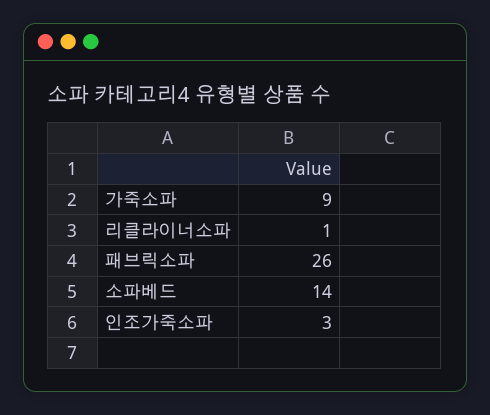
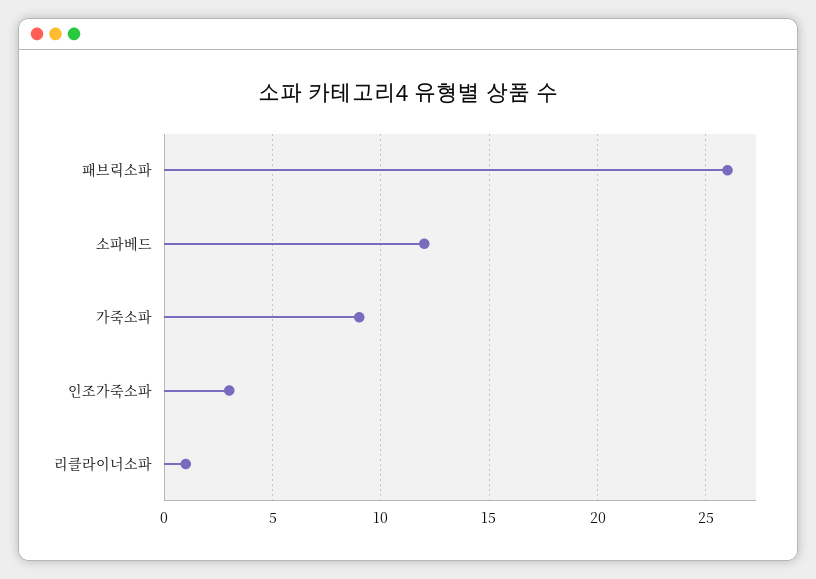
  {
    "가죽소파": 9,
    "리클라이너소파": 1,
    "패브릭소파": 26,
-   "소파베드": 14,
+   "소파베드": 12,
    "인조가죽소파": 3
  }

